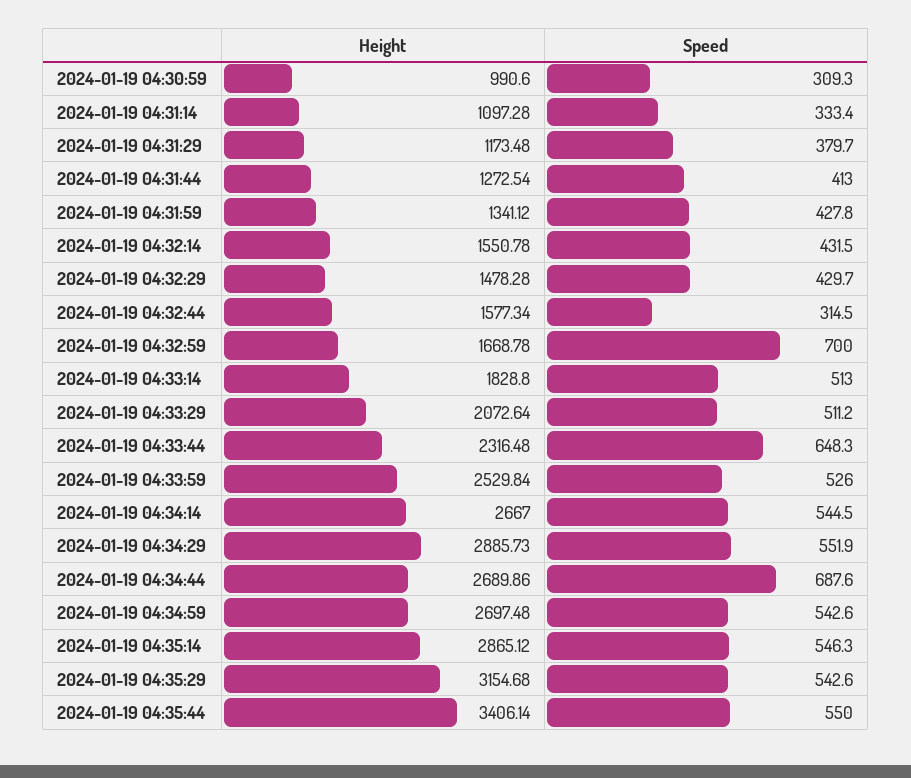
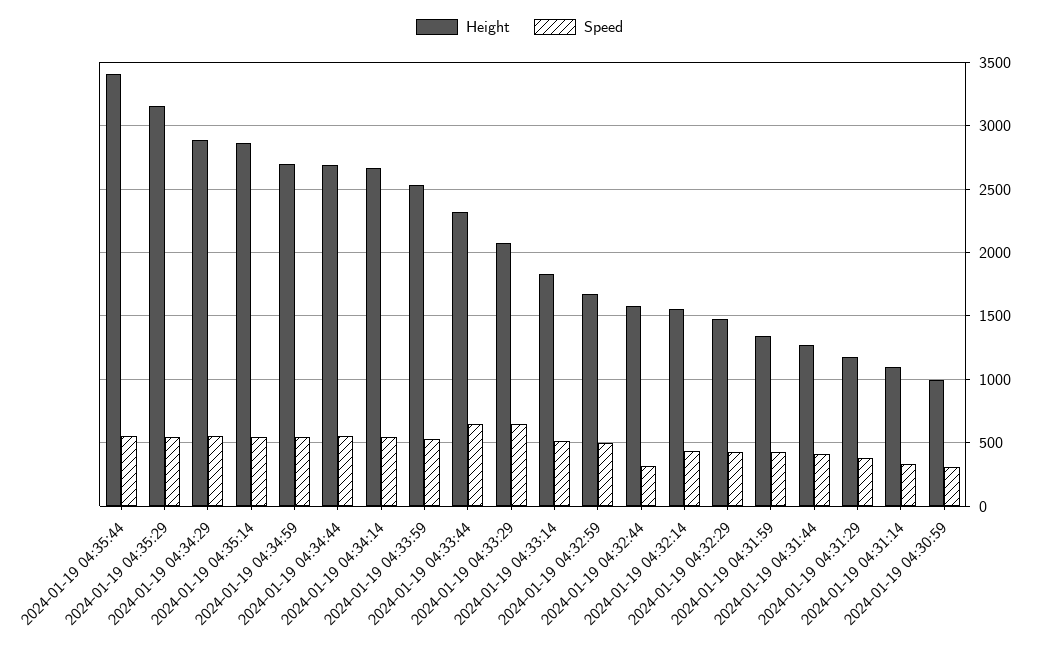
  {
    "Height": {
      "2024-01-19 04:30:59": 990.6,
      "2024-01-19 04:31:14": 1097.28,
      "2024-01-19 04:31:29": 1173.48,
      "2024-01-19 04:31:44": 1272.54,
      "2024-01-19 04:31:59": 1341.12,
      "2024-01-19 04:32:14": 1550.78,
      "2024-01-19 04:32:29": 1478.28,
      "2024-01-19 04:32:44": 1577.34,
      "2024-01-19 04:32:59": 1668.78,
      "2024-01-19 04:33:14": 1828.8,
      "2024-01-19 04:33:29": 2072.64,
      "2024-01-19 04:33:44": 2316.48,
      "2024-01-19 04:33:59": 2529.84,
      "2024-01-19 04:34:14": 2667,
      "2024-01-19 04:34:29": 2885.73,
      "2024-01-19 04:34:44": 2689.86,
      "2024-01-19 04:34:59": 2697.48,
      "2024-01-19 04:35:14": 2865.12,
      "2024-01-19 04:35:29": 3154.68,
      "2024-01-19 04:35:44": 3406.14
    },
    "Speed": {
      "2024-01-19 04:30:59": 309.3,
      "2024-01-19 04:31:14": 333.4,
      "2024-01-19 04:31:29": 379.7,
      "2024-01-19 04:31:44": 413,
      "2024-01-19 04:31:59": 427.8,
      "2024-01-19 04:32:14": 431.5,
      "2024-01-19 04:32:29": 429.7,
      "2024-01-19 04:32:44": 314.5,
-     "2024-01-19 04:32:59": 700,
+     "2024-01-19 04:32:59": 500,
      "2024-01-19 04:33:14": 513,
-     "2024-01-19 04:33:29": 511.2,
+     "2024-01-19 04:33:29": 650,
      "2024-01-19 04:33:44": 648.3,
      "2024-01-19 04:33:59": 526,
      "2024-01-19 04:34:14": 544.5,
      "2024-01-19 04:34:29": 551.9,
-     "2024-01-19 04:34:44": 687.6,
+     "2024-01-19 04:34:44": 550,
      "2024-01-19 04:34:59": 542.6,
      "2024-01-19 04:35:14": 546.3,
      "2024-01-19 04:35:29": 542.6,
      "2024-01-19 04:35:44": 550
    }
  }

